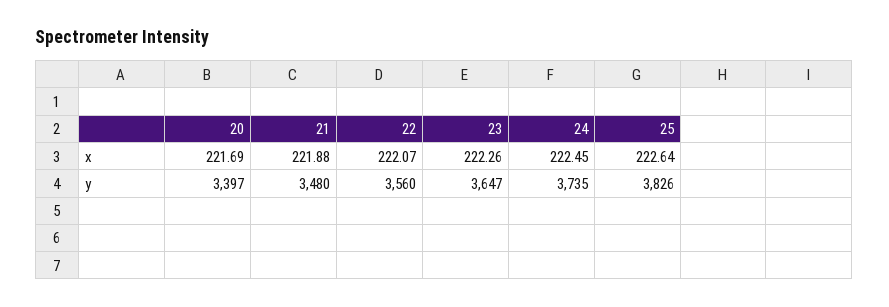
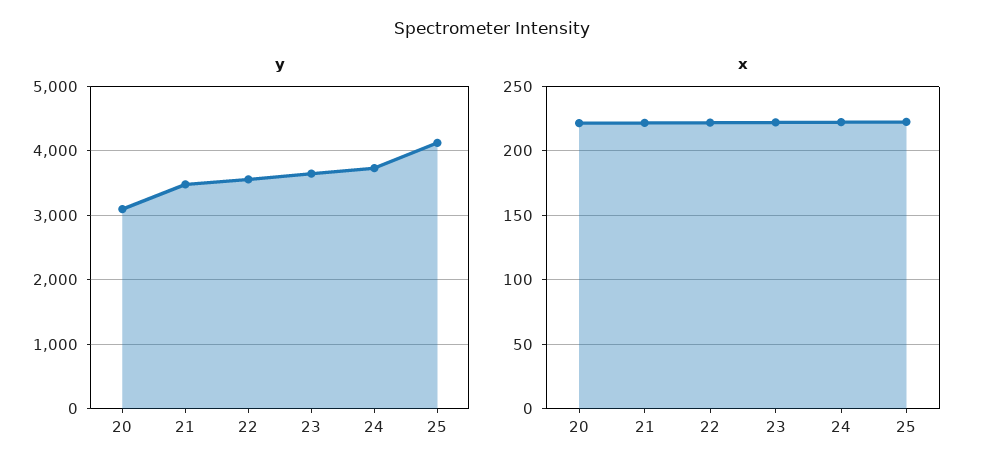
  {
    "x": {
      "20": 221.69,
      "21": 221.88,
      "22": 222.07,
      "23": 222.26,
      "24": 222.45,
      "25": 222.64
    },
    "y": {
-     "20": 3397,
+     "20": 3100,
      "21": 3480,
      "22": 3560,
      "23": 3647,
      "24": 3735,
-     "25": 3826
+     "25": 4100
    }
  }

